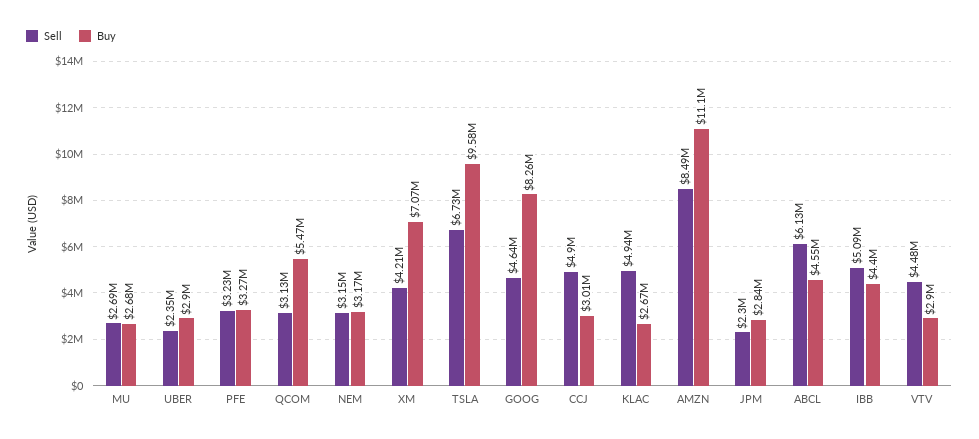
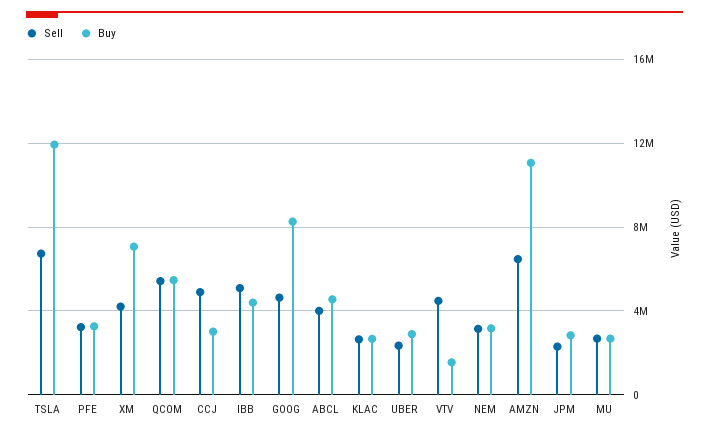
  {
    "Sell": {
      "MU": 2690000,
      "UBER": 2350000,
      "PFE": 3230000,
-     "QCOM": 3130000,
+     "QCOM": 5500000,
      "NEM": 3150000,
      "XM": 4210000,
      "TSLA": 6730000,
      "GOOG": 4640000,
      "CCJ": 4900000,
-     "KLAC": 4940000,
+     "KLAC": 2500000,
-     "AMZN": 8490000,
+     "AMZN": 6500000,
      "JPM": 2300000,
-     "ABCL": 6130000,
+     "ABCL": 4000000,
      "IBB": 5090000,
      "VTV": 4480000
    },
    "Buy": {
      "MU": 2680000,
      "UBER": 2900000,
      "PFE": 3270000,
      "QCOM": 5470000,
      "NEM": 3170000,
      "XM": 7070000,
-     "TSLA": 9580000,
+     "TSLA": 12000000,
      "GOOG": 8260000,
      "CCJ": 3010000,
      "KLAC": 2670000,
      "AMZN": 11100000,
      "JPM": 2840000,
      "ABCL": 4550000,
      "IBB": 4400000,
-     "VTV": 2900000
+     "VTV": 1500000
    }
  }

